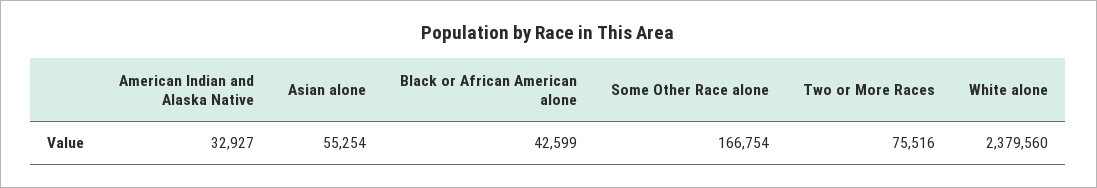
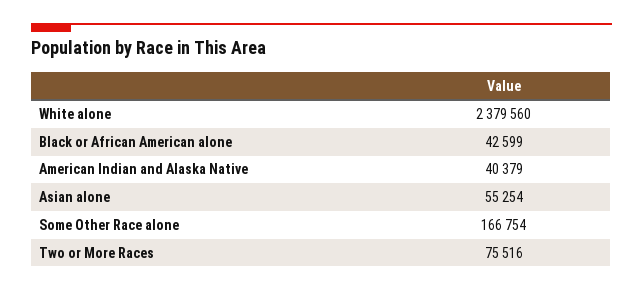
  {
-   "American Indian and Alaska Native": 32927,
+   "American Indian and Alaska Native": 40379,
    "Asian alone": 55254,
    "Black or African American alone": 42599,
    "Some Other Race alone": 166754,
    "Two or More Races": 75516,
    "White alone": 2379560
  }

